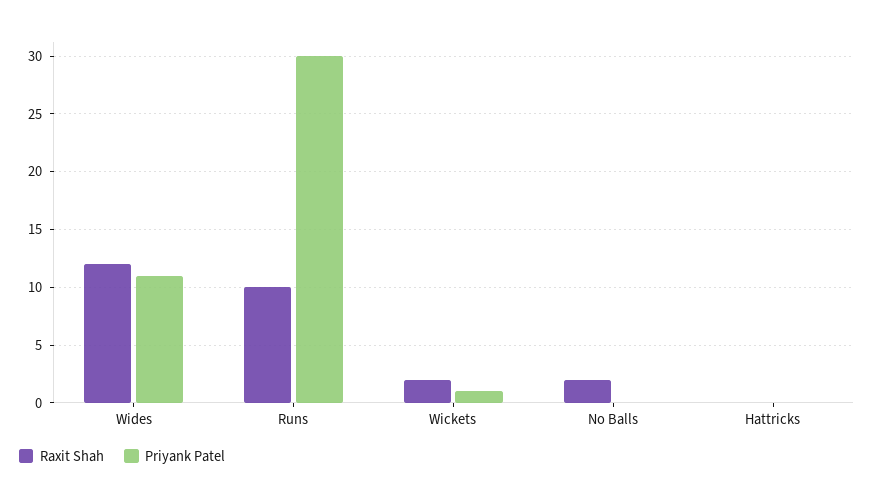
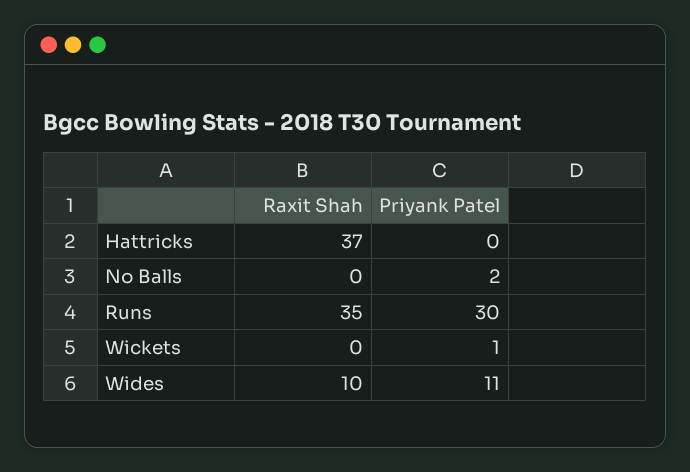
  {
    "Raxit Shah": {
-     "Wides": 12,
+     "Wides": 10,
-     "Runs": 10,
+     "Runs": 35,
-     "Wickets": 2,
+     "Wickets": 0,
-     "No Balls": 2,
+     "No Balls": 0,
-     "Hattricks": 0
+     "Hattricks": 37
    },
    "Priyank Patel": {
      "Wides": 11,
      "Runs": 30,
      "Wickets": 1,
-     "No Balls": 0,
+     "No Balls": 2,
      "Hattricks": 0
    }
  }

